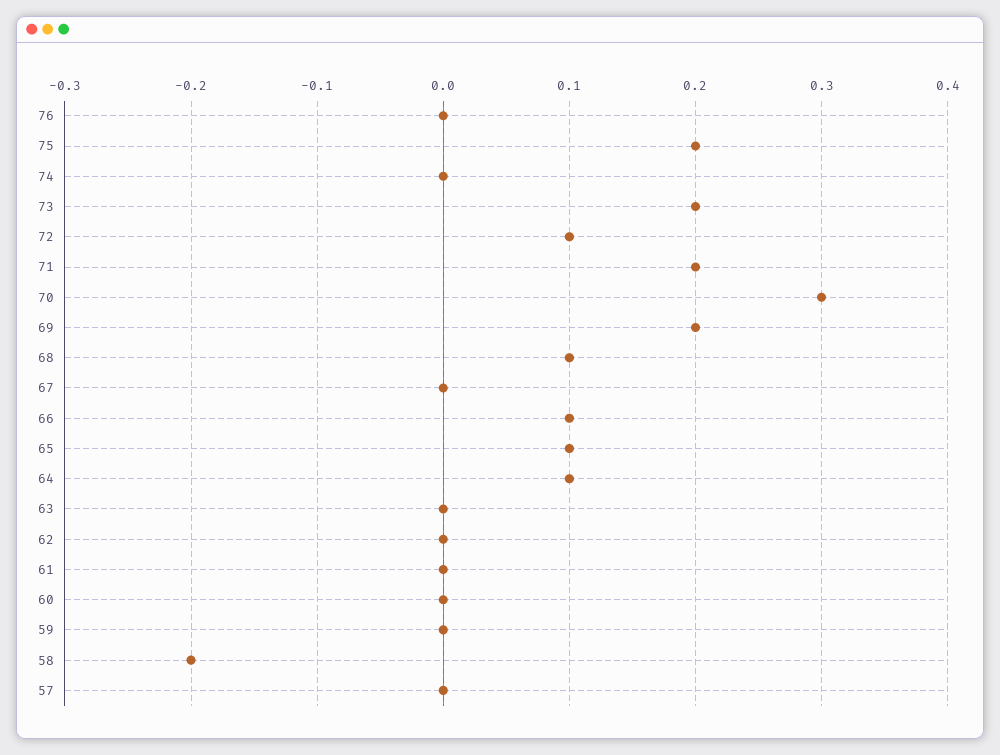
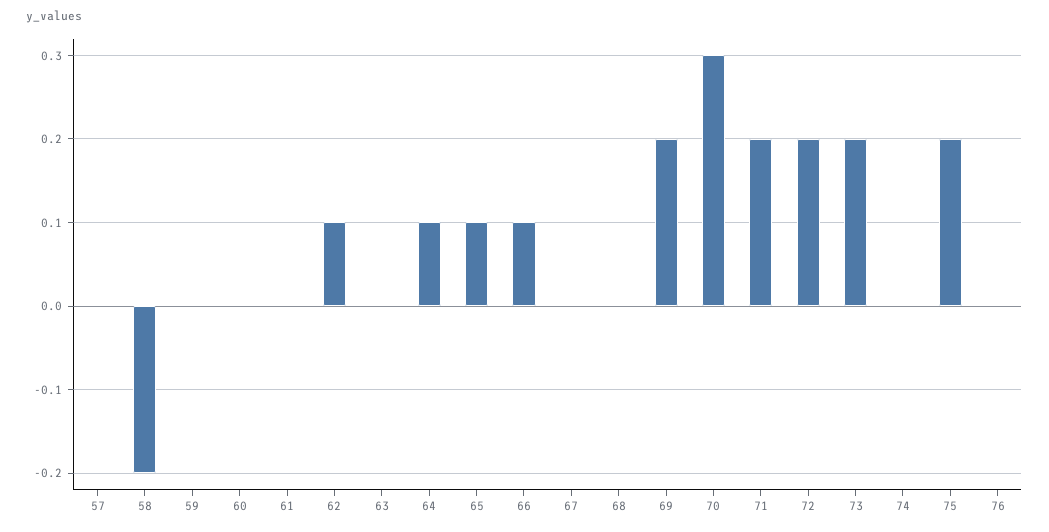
  {
    "76": 0,
    "75": 0.2,
    "74": 0,
    "73": 0.2,
-   "72": 0.1,
+   "72": 0.2,
    "71": 0.2,
    "70": 0.3,
    "69": 0.2,
-   "68": 0.1,
+   "68": 0,
    "67": 0,
    "66": 0.1,
    "65": 0.1,
    "64": 0.1,
    "63": 0,
-   "62": 0,
+   "62": 0.1,
    "61": 0,
    "60": 0,
    "59": 0,
    "58": -0.2,
    "57": 0
  }

